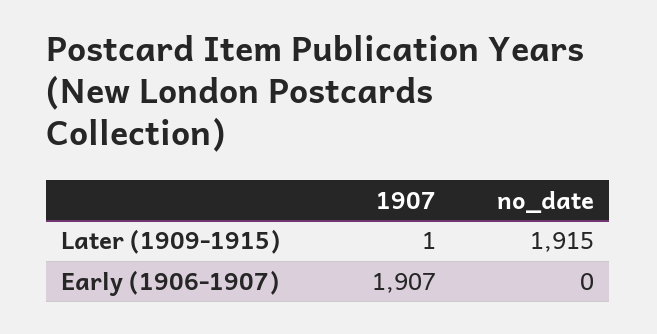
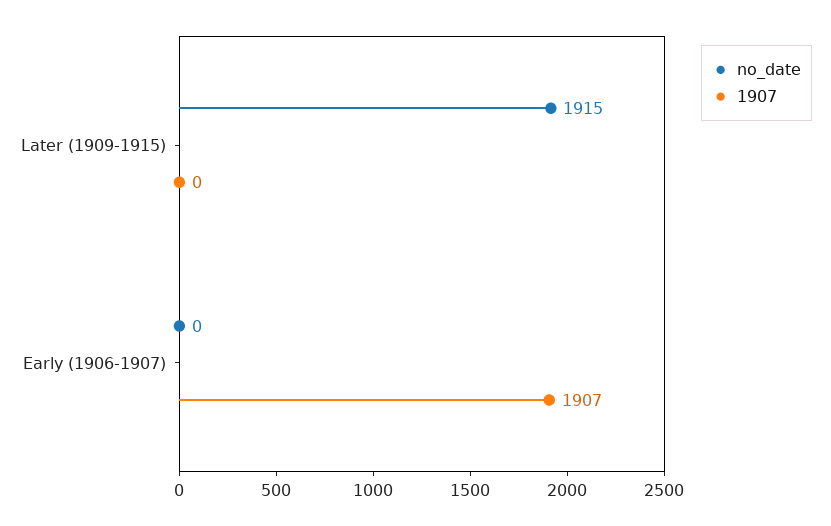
  {
    "1907": {
-     "Later (1909-1915)": 1,
+     "Later (1909-1915)": 0,
      "Early (1906-1907)": 1907
    },
    "no_date": {
      "Later (1909-1915)": 1915,
      "Early (1906-1907)": 0
    }
  }

